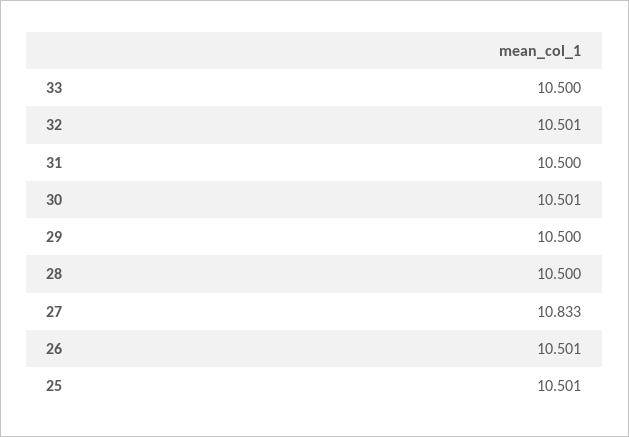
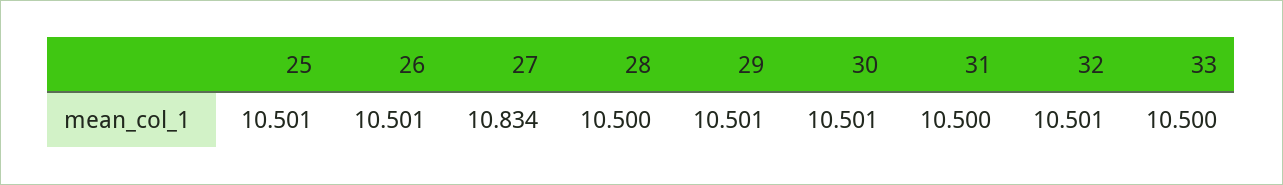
  {
    "33": 10.5,
    "32": 10.501,
    "31": 10.5,
    "30": 10.501,
-   "29": 10.5,
+   "29": 10.501,
    "28": 10.5,
-   "27": 10.833,
+   "27": 10.834,
    "26": 10.501,
    "25": 10.501
  }

